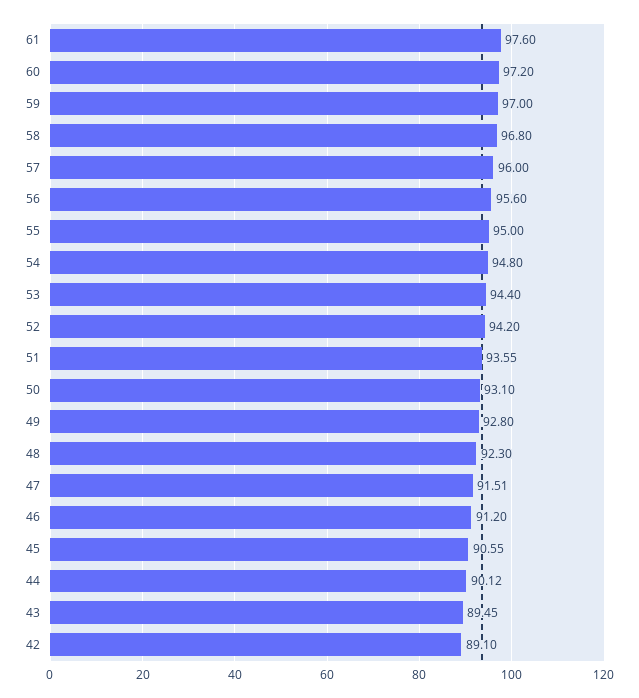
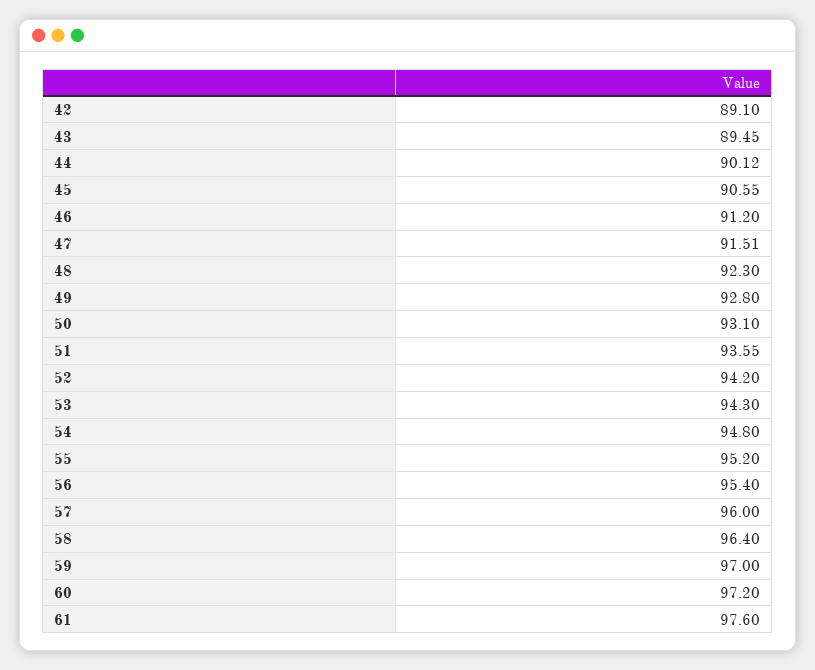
  {
    "61": 97.6,
    "60": 97.2,
    "59": 97,
-   "58": 96.8,
+   "58": 96.4,
    "57": 96,
-   "56": 95.6,
+   "56": 95.4,
-   "55": 95,
+   "55": 95.2,
    "54": 94.8,
-   "53": 94.4,
+   "53": 94.3,
    "52": 94.2,
    "51": 93.55,
    "50": 93.1,
    "49": 92.8,
    "48": 92.3,
    "47": 91.51,
    "46": 91.2,
    "45": 90.55,
    "44": 90.12,
    "43": 89.45,
    "42": 89.1
  }

